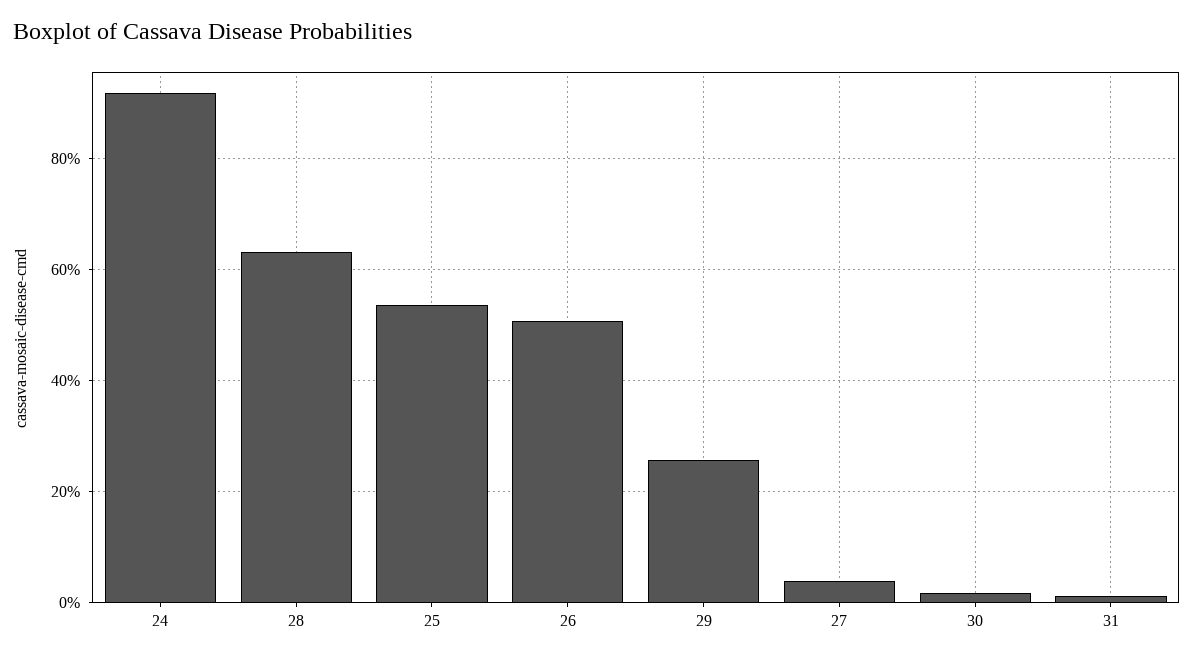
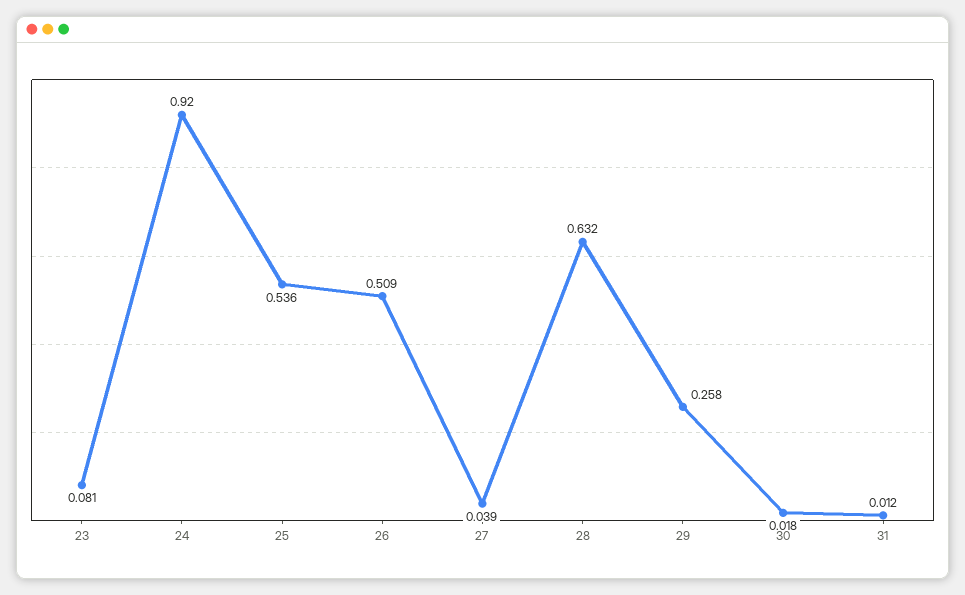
  {
    "24": 0.92,
    "28": 0.632,
    "25": 0.536,
    "26": 0.509,
    "29": 0.258,
    "27": 0.039,
    "30": 0.018,
-   "31": 0.012
+   "31": 0.012,
+   "23": 0.081
  }

